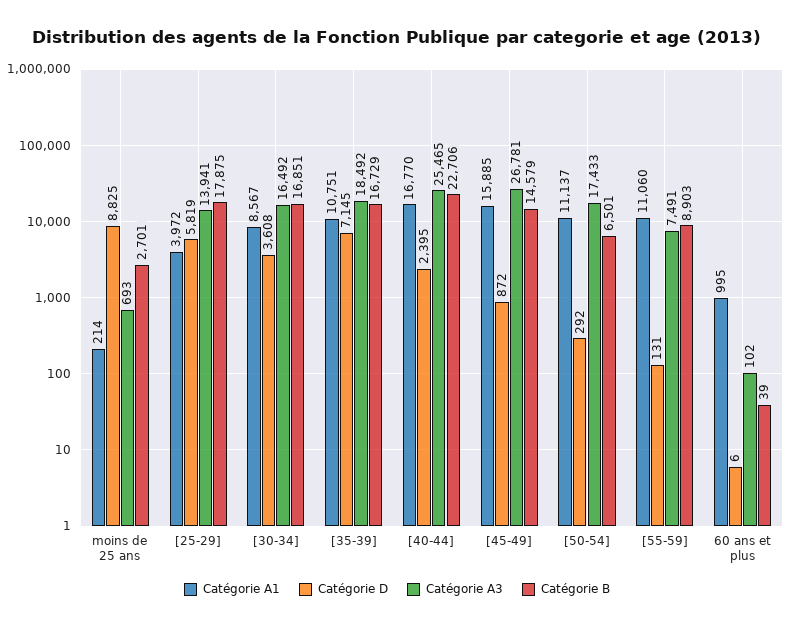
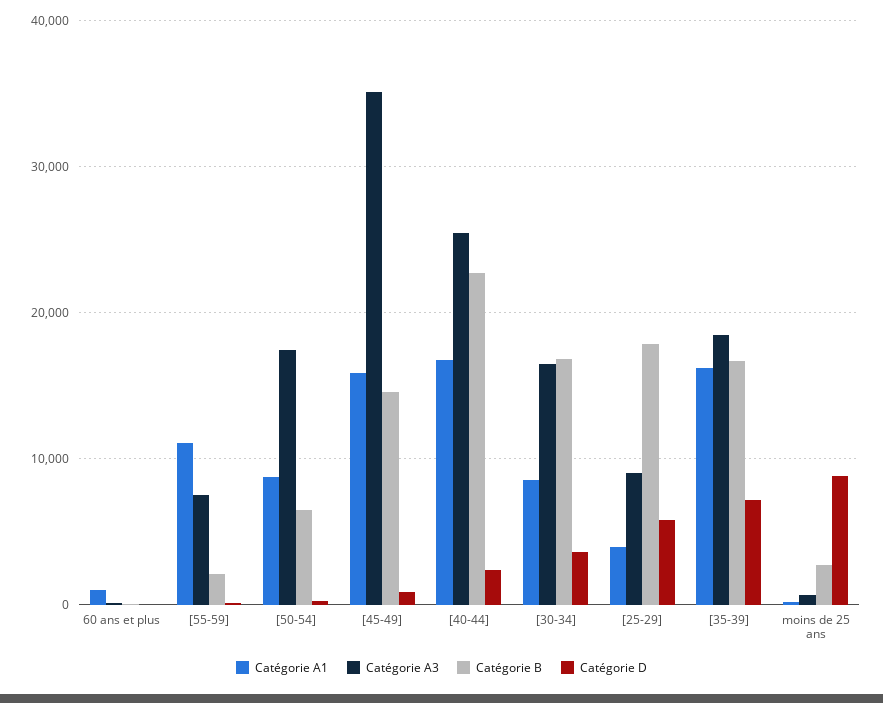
  {
    "Catégorie A1": {
      "moins de 25 ans": 214,
      "[25-29]": 3972,
      "[30-34]": 8567,
-     "[35-39]": 10751,
+     "[35-39]": 16000,
      "[40-44]": 16770,
      "[45-49]": 15885,
-     "[50-54]": 11137,
+     "[50-54]": 9000,
      "[55-59]": 11060,
      "60 ans et plus": 995
    },
    "Catégorie D": {
      "moins de 25 ans": 8825,
      "[25-29]": 5819,
      "[30-34]": 3608,
      "[35-39]": 7145,
      "[40-44]": 2395,
      "[45-49]": 872,
      "[50-54]": 292,
      "[55-59]": 131,
      "60 ans et plus": 6
    },
    "Catégorie A3": {
      "moins de 25 ans": 693,
-     "[25-29]": 13941,
+     "[25-29]": 9000,
      "[30-34]": 16492,
      "[35-39]": 18492,
      "[40-44]": 25465,
-     "[45-49]": 26781,
+     "[45-49]": 35000,
      "[50-54]": 17433,
      "[55-59]": 7491,
      "60 ans et plus": 102
    },
    "Catégorie B": {
      "moins de 25 ans": 2701,
      "[25-29]": 17875,
      "[30-34]": 16851,
      "[35-39]": 16729,
      "[40-44]": 22706,
      "[45-49]": 14579,
      "[50-54]": 6501,
-     "[55-59]": 8903,
+     "[55-59]": 2000,
      "60 ans et plus": 39
    }
  }

